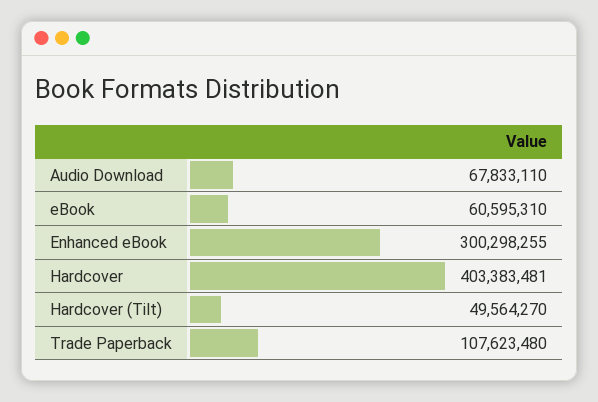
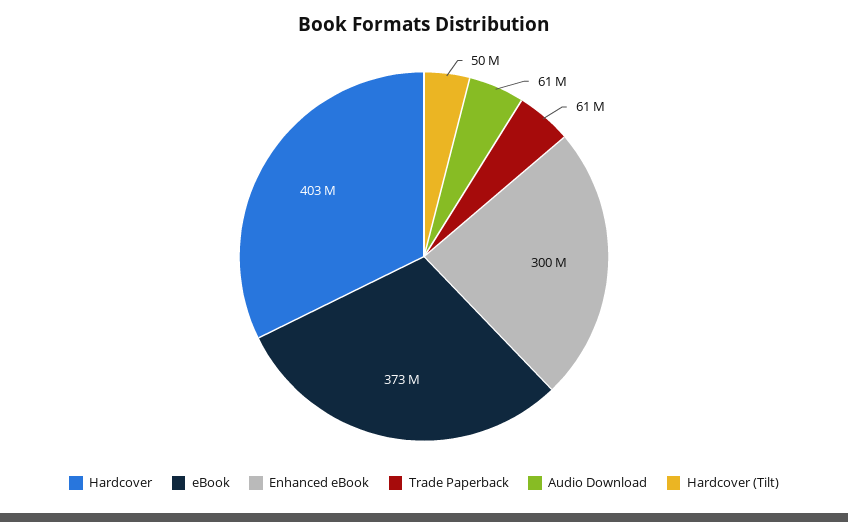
  {
-   "Audio Download": 67833110,
+   "Audio Download": 61000000,
-   "eBook": 60595310,
+   "eBook": 373000000,
    "Enhanced eBook": 300298255,
    "Hardcover": 403383481,
    "Hardcover (Tilt)": 49564270,
-   "Trade Paperback": 107623480
+   "Trade Paperback": 61000000
  }

